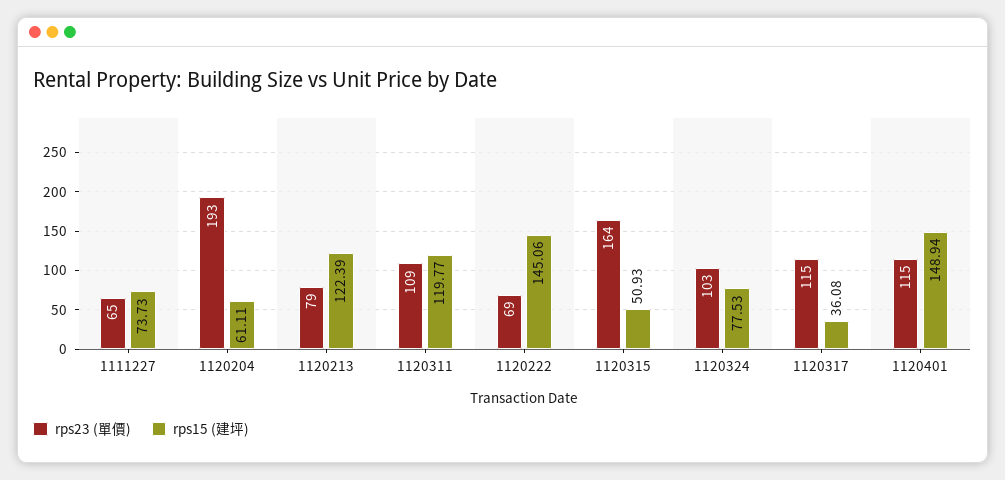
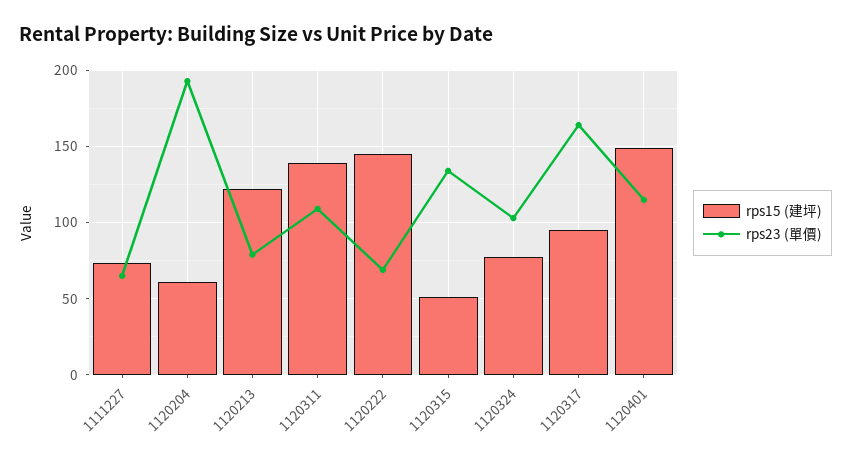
  {
    "rps23 (單價)": {
      "1111227": 65,
      "1120204": 193,
      "1120213": 79,
      "1120311": 109,
      "1120222": 69,
-     "1120315": 164,
+     "1120315": 135,
      "1120324": 103,
-     "1120317": 115,
+     "1120317": 165,
      "1120401": 115
    },
    "rps15 (建坪)": {
      "1111227": 73.73,
      "1120204": 61.11,
      "1120213": 122.39,
-     "1120311": 119.77,
+     "1120311": 140,
      "1120222": 145.06,
      "1120315": 50.93,
      "1120324": 77.53,
-     "1120317": 36.08,
+     "1120317": 95,
      "1120401": 148.94
    }
  }

